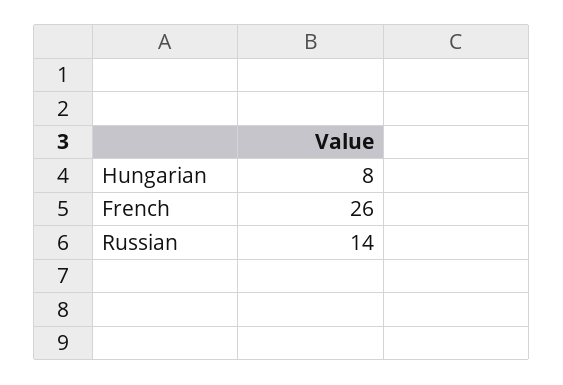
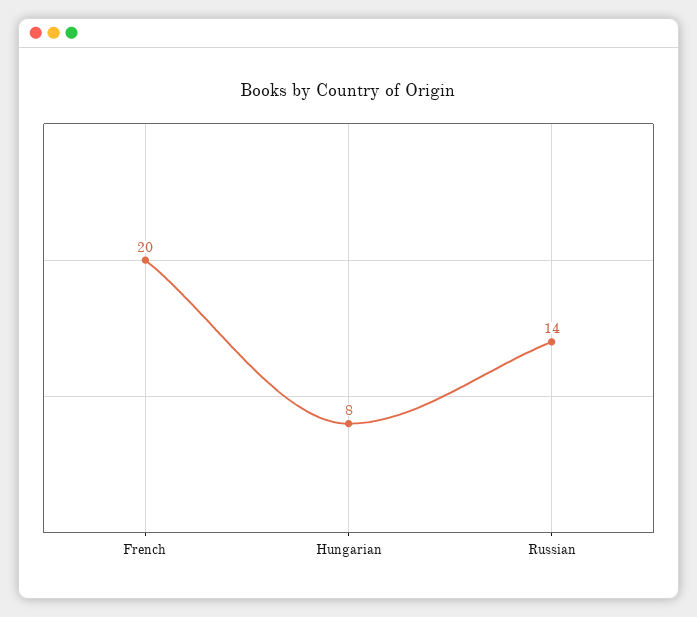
  {
    "Hungarian": 8,
-   "French": 26,
+   "French": 20,
    "Russian": 14
  }

